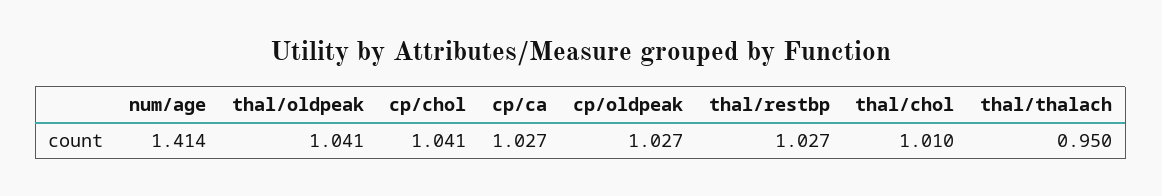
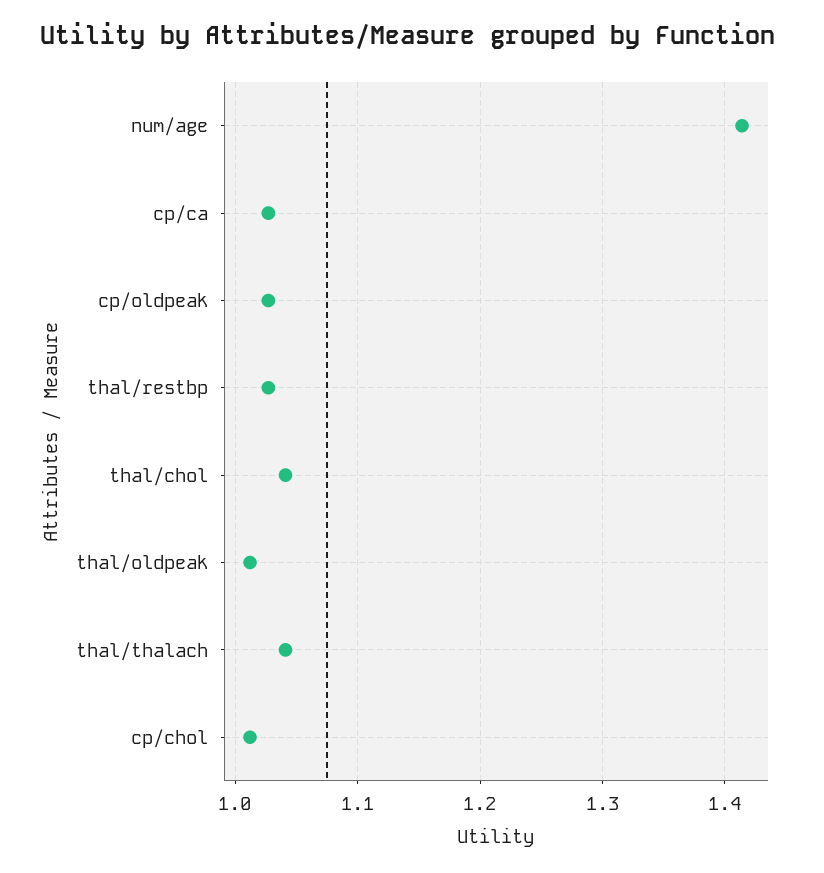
  {
    "num/age": 1.414,
-   "thal/oldpeak": 1.041,
+   "thal/oldpeak": 1.01,
-   "cp/chol": 1.041,
+   "cp/chol": 1.01,
    "cp/ca": 1.027,
    "cp/oldpeak": 1.027,
    "thal/restbp": 1.027,
-   "thal/chol": 1.01,
+   "thal/chol": 1.04,
-   "thal/thalach": 0.95
+   "thal/thalach": 1.04
  }

